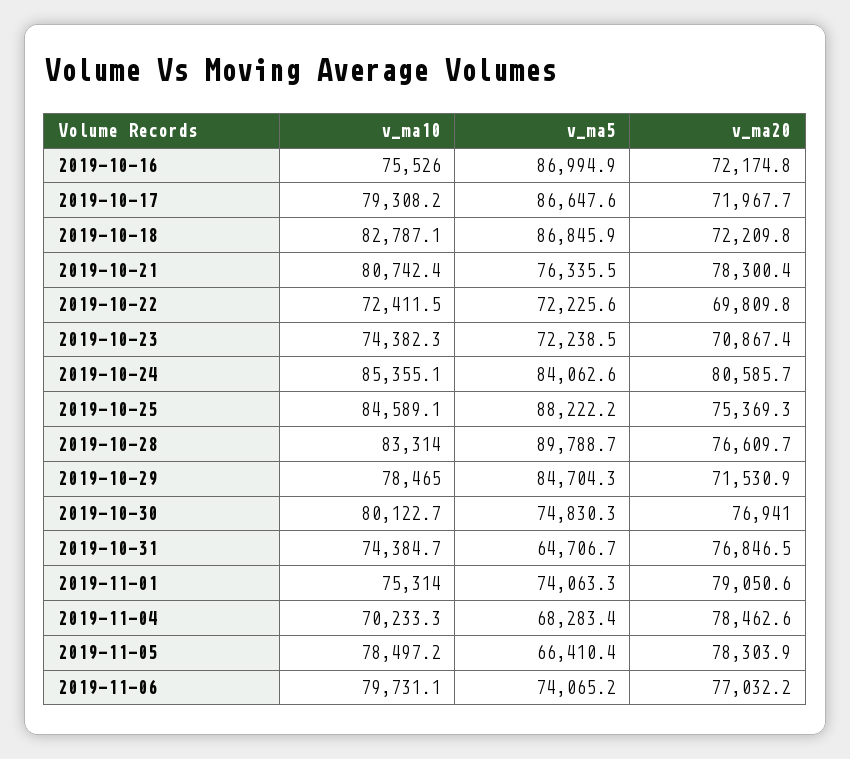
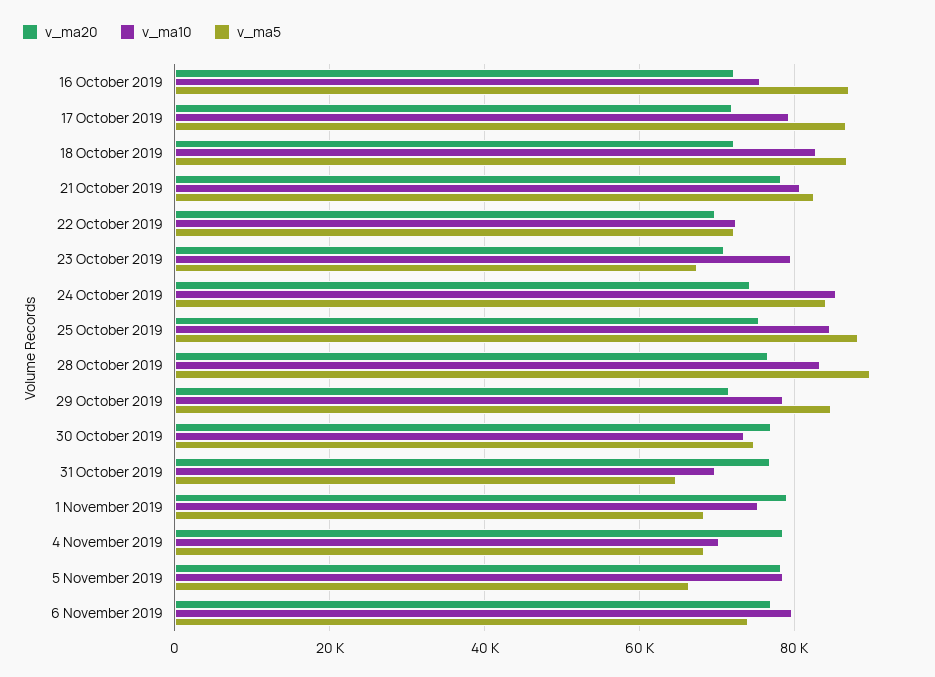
  {
    "v_ma10": {
      "2019-10-16": 75526,
      "2019-10-17": 79308.2,
      "2019-10-18": 82787.1,
      "2019-10-21": 80742.4,
      "2019-10-22": 72411.5,
-     "2019-10-23": 74382.3,
+     "2019-10-23": 80000,
      "2019-10-24": 85355.1,
      "2019-10-25": 84589.1,
      "2019-10-28": 83314,
      "2019-10-29": 78465,
-     "2019-10-30": 80122.7,
+     "2019-10-30": 74000,
-     "2019-10-31": 74384.7,
+     "2019-10-31": 70000,
      "2019-11-01": 75314,
      "2019-11-04": 70233.3,
      "2019-11-05": 78497.2,
      "2019-11-06": 79731.1
    },
    "v_ma5": {
      "2019-10-16": 86994.9,
      "2019-10-17": 86647.6,
      "2019-10-18": 86845.9,
-     "2019-10-21": 76335.5,
+     "2019-10-21": 82000,
      "2019-10-22": 72225.6,
-     "2019-10-23": 72238.5,
+     "2019-10-23": 68000,
      "2019-10-24": 84062.6,
      "2019-10-25": 88222.2,
      "2019-10-28": 89788.7,
      "2019-10-29": 84704.3,
      "2019-10-30": 74830.3,
      "2019-10-31": 64706.7,
-     "2019-11-01": 74063.3,
+     "2019-11-01": 68000,
      "2019-11-04": 68283.4,
      "2019-11-05": 66410.4,
      "2019-11-06": 74065.2
    },
    "v_ma20": {
      "2019-10-16": 72174.8,
      "2019-10-17": 71967.7,
      "2019-10-18": 72209.8,
      "2019-10-21": 78300.4,
      "2019-10-22": 69809.8,
      "2019-10-23": 70867.4,
-     "2019-10-24": 80585.7,
+     "2019-10-24": 74000,
      "2019-10-25": 75369.3,
      "2019-10-28": 76609.7,
      "2019-10-29": 71530.9,
      "2019-10-30": 76941,
      "2019-10-31": 76846.5,
      "2019-11-01": 79050.6,
      "2019-11-04": 78462.6,
      "2019-11-05": 78303.9,
      "2019-11-06": 77032.2
    }
  }

